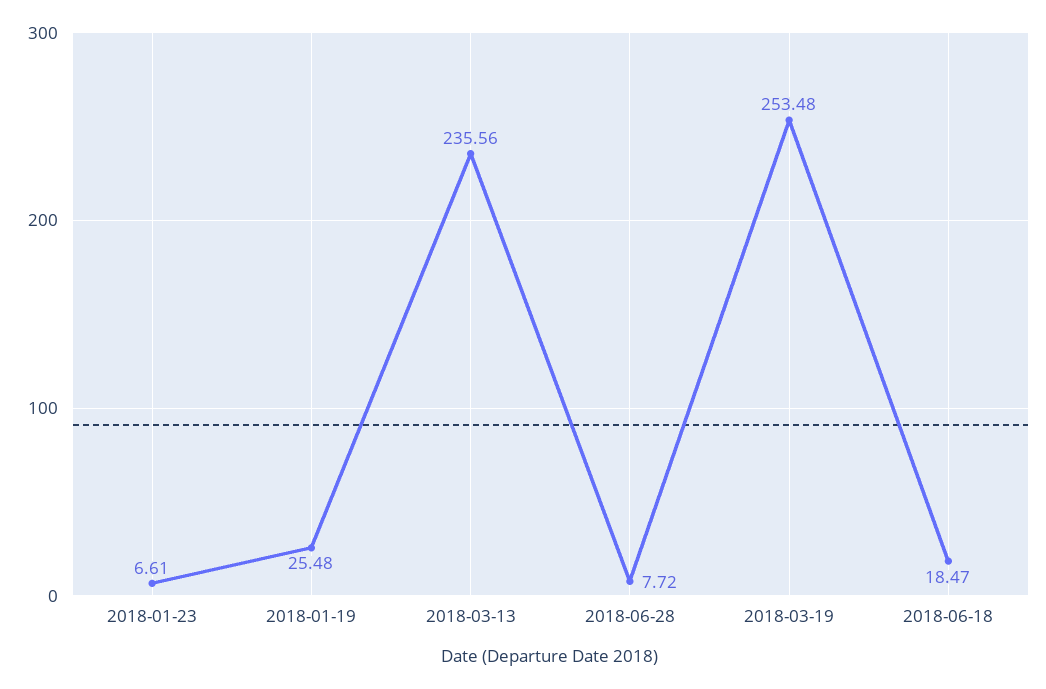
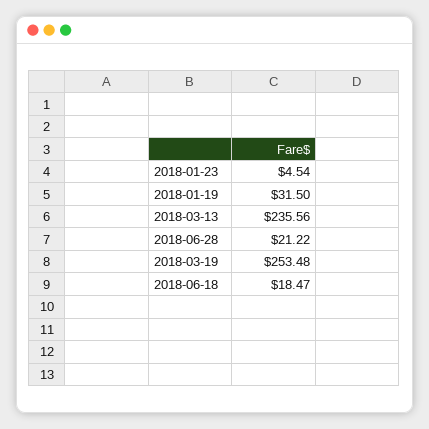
  {
-   "2018-01-23": 6.61,
+   "2018-01-23": 4.54,
-   "2018-01-19": 25.48,
+   "2018-01-19": 31.5,
    "2018-03-13": 235.56,
-   "2018-06-28": 7.72,
+   "2018-06-28": 21.22,
    "2018-03-19": 253.48,
    "2018-06-18": 18.47
  }

